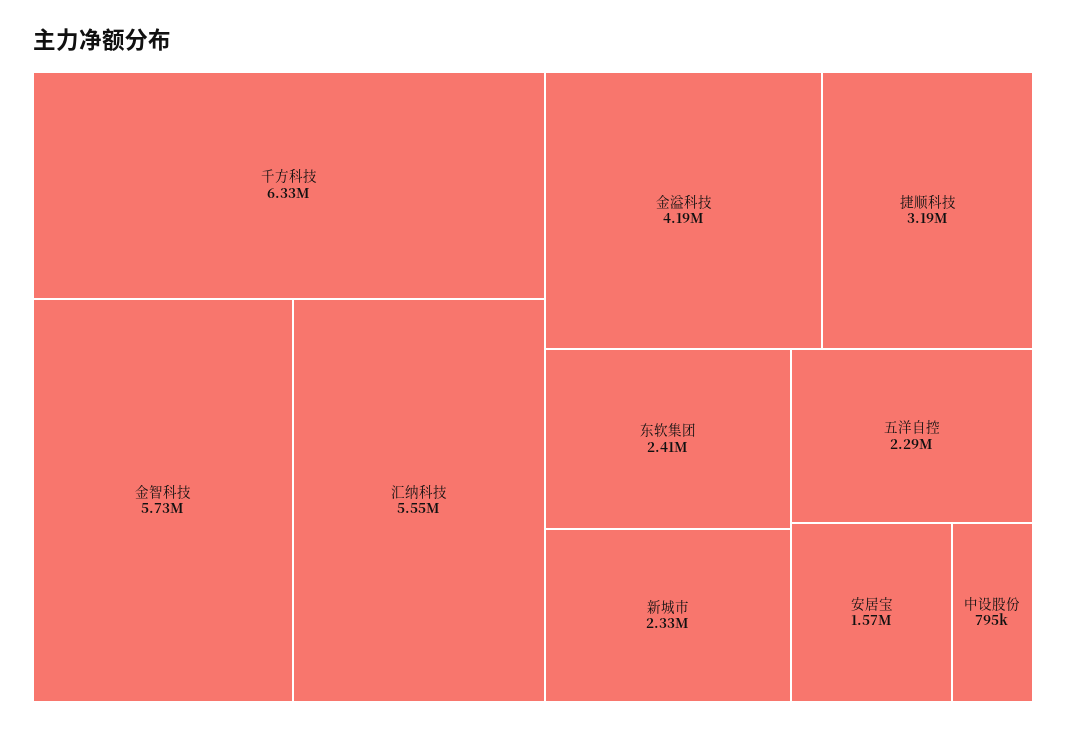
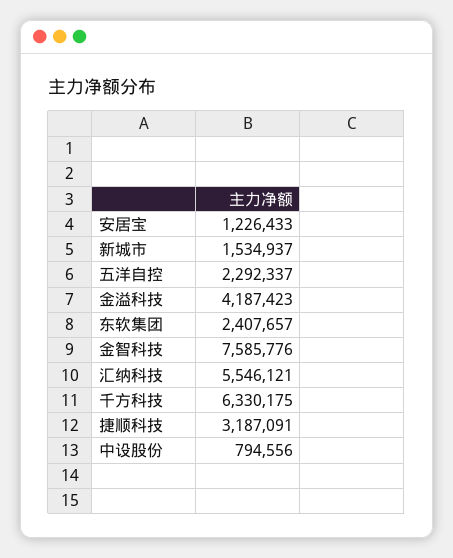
  {
    "千方科技": 6330175,
-   "金智科技": 5730000,
+   "金智科技": 7585776,
    "汇纳科技": 5546121,
    "金溢科技": 4187423,
    "捷顺科技": 3187091,
    "东软集团": 2407657,
-   "新城市": 2330000,
+   "新城市": 1534937,
    "五洋自控": 2292337,
-   "安居宝": 1570000,
+   "安居宝": 1226433,
    "中设股份": 794556
  }

